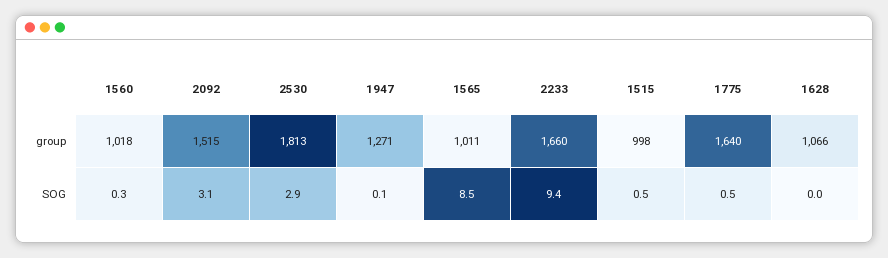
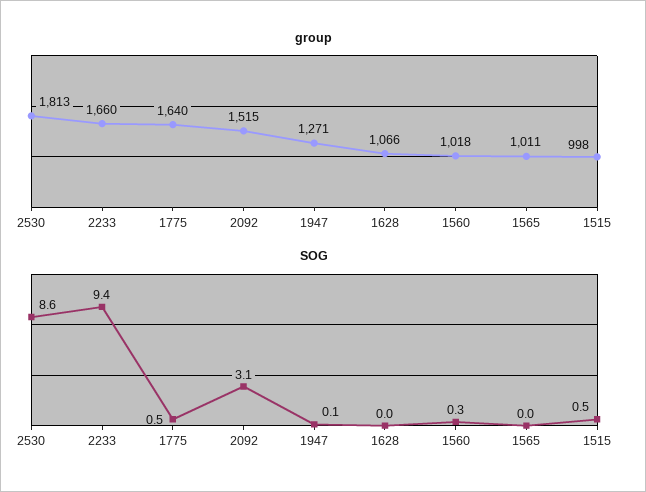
  {
    "group": {
      "1560": 1018,
      "2092": 1515,
      "2530": 1813,
      "1947": 1271,
      "1565": 1011,
      "2233": 1660,
      "1515": 998,
      "1775": 1640,
      "1628": 1066
    },
    "SOG": {
      "1560": 0.3,
      "2092": 3.1,
-     "2530": 2.9,
+     "2530": 8.6,
      "1947": 0.1,
-     "1565": 8.5,
+     "1565": 0,
      "2233": 9.4,
      "1515": 0.5,
      "1775": 0.5,
      "1628": 0
    }
  }

